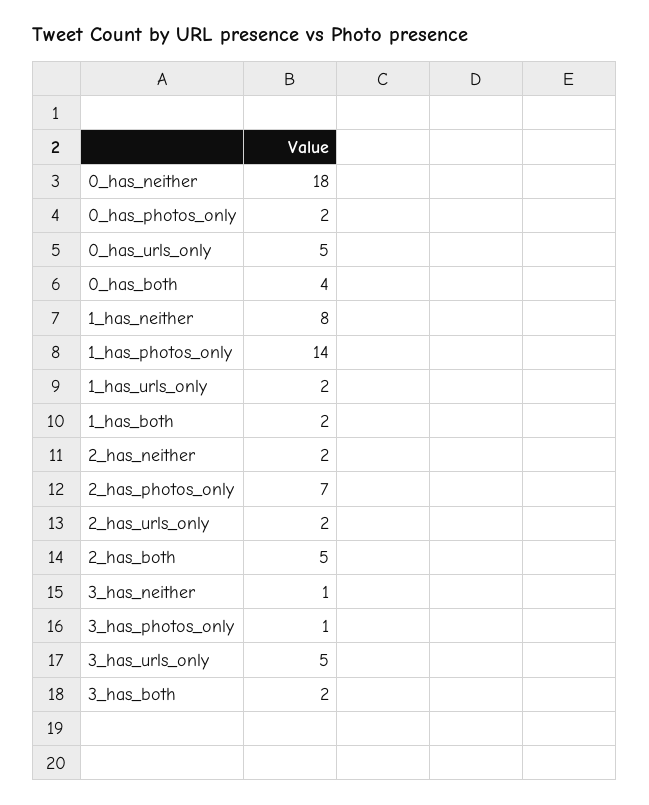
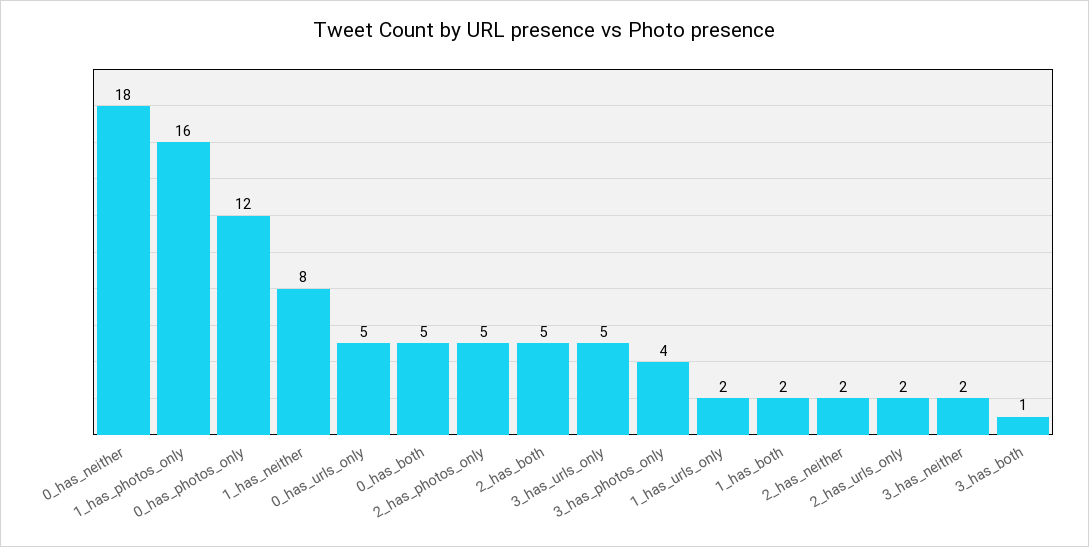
  {
    "0_has_neither": 18,
-   "0_has_photos_only": 2,
+   "0_has_photos_only": 12,
    "0_has_urls_only": 5,
-   "0_has_both": 4,
+   "0_has_both": 5,
    "1_has_neither": 8,
-   "1_has_photos_only": 14,
+   "1_has_photos_only": 16,
    "1_has_urls_only": 2,
    "1_has_both": 2,
    "2_has_neither": 2,
-   "2_has_photos_only": 7,
+   "2_has_photos_only": 5,
    "2_has_urls_only": 2,
    "2_has_both": 5,
-   "3_has_neither": 1,
+   "3_has_neither": 2,
-   "3_has_photos_only": 1,
+   "3_has_photos_only": 4,
    "3_has_urls_only": 5,
-   "3_has_both": 2
+   "3_has_both": 1
  }

